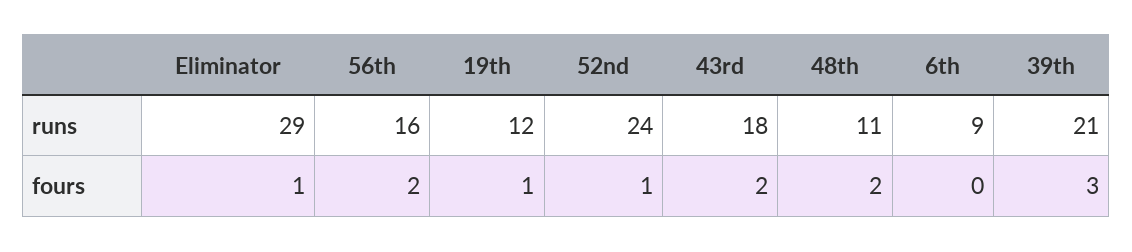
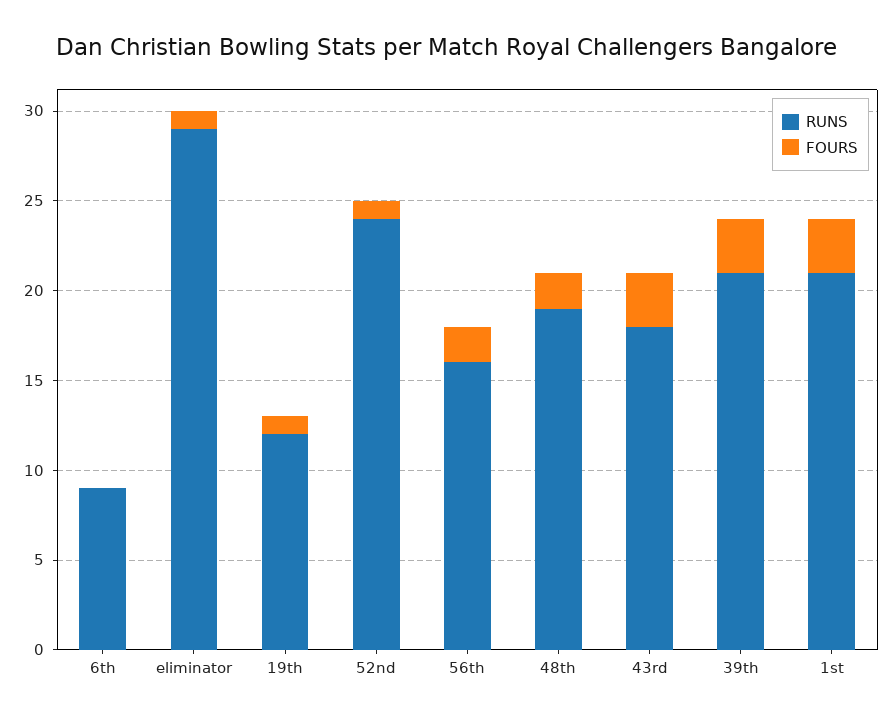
  {
    "runs": {
      "Eliminator": 29,
      "56th": 16,
      "19th": 12,
      "52nd": 24,
      "43rd": 18,
-     "48th": 11,
+     "48th": 19,
      "6th": 9,
-     "39th": 21
+     "39th": 21,
+     "1st": 21
    },
    "fours": {
      "Eliminator": 1,
      "56th": 2,
      "19th": 1,
      "52nd": 1,
-     "43rd": 2,
+     "43rd": 3,
      "48th": 2,
      "6th": 0,
-     "39th": 3
+     "39th": 3,
+     "1st": 3
    }
  }

